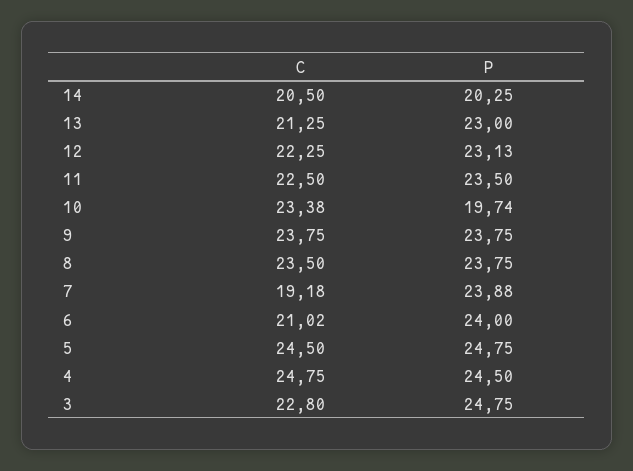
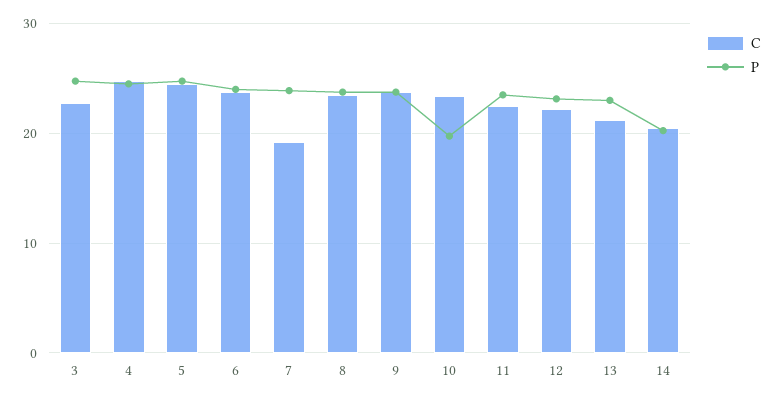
  {
    "C": {
      "14": 20.5,
      "13": 21.25,
      "12": 22.25,
      "11": 22.5,
      "10": 23.38,
      "9": 23.75,
      "8": 23.5,
      "7": 19.18,
-     "6": 21.02,
+     "6": 24,
      "5": 24.5,
      "4": 24.75,
      "3": 22.8
    },
    "P": {
      "14": 20.25,
      "13": 23,
      "12": 23.13,
      "11": 23.5,
      "10": 19.74,
      "9": 23.75,
      "8": 23.75,
      "7": 23.88,
      "6": 24,
      "5": 24.75,
      "4": 24.5,
      "3": 24.75
    }
  }

